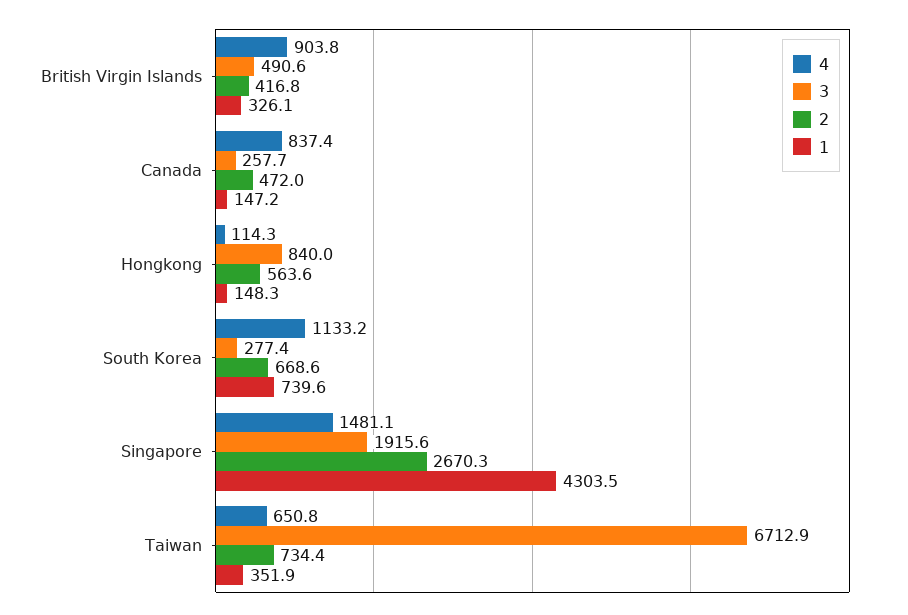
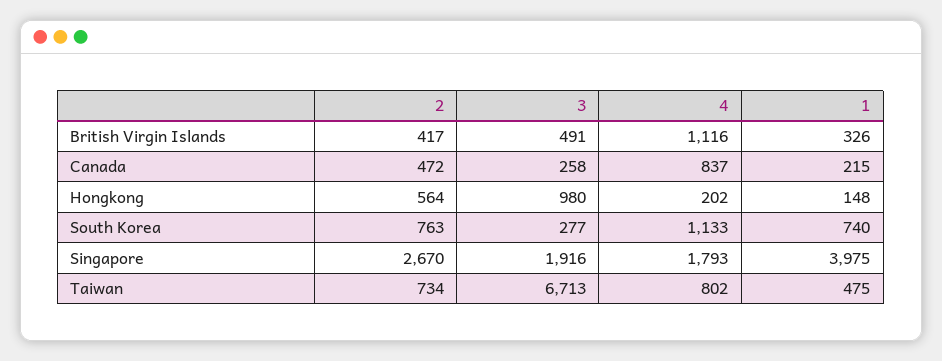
  {
    "4": {
-     "British Virgin Islands": 903.8,
+     "British Virgin Islands": 1116,
      "Canada": 837.4,
-     "Hongkong": 114.3,
+     "Hongkong": 202,
      "South Korea": 1133.2,
-     "Singapore": 1481.1,
+     "Singapore": 1793,
-     "Taiwan": 650.8
+     "Taiwan": 802
    },
    "3": {
      "British Virgin Islands": 490.6,
      "Canada": 257.7,
-     "Hongkong": 840,
+     "Hongkong": 980,
      "South Korea": 277.4,
      "Singapore": 1915.6,
      "Taiwan": 6712.9
    },
    "2": {
      "British Virgin Islands": 416.8,
      "Canada": 472,
      "Hongkong": 563.6,
-     "South Korea": 668.6,
+     "South Korea": 763,
      "Singapore": 2670.3,
      "Taiwan": 734.4
    },
    "1": {
      "British Virgin Islands": 326.1,
-     "Canada": 147.2,
+     "Canada": 215,
      "Hongkong": 148.3,
      "South Korea": 739.6,
-     "Singapore": 4303.5,
+     "Singapore": 3975,
-     "Taiwan": 351.9
+     "Taiwan": 475
    }
  }

